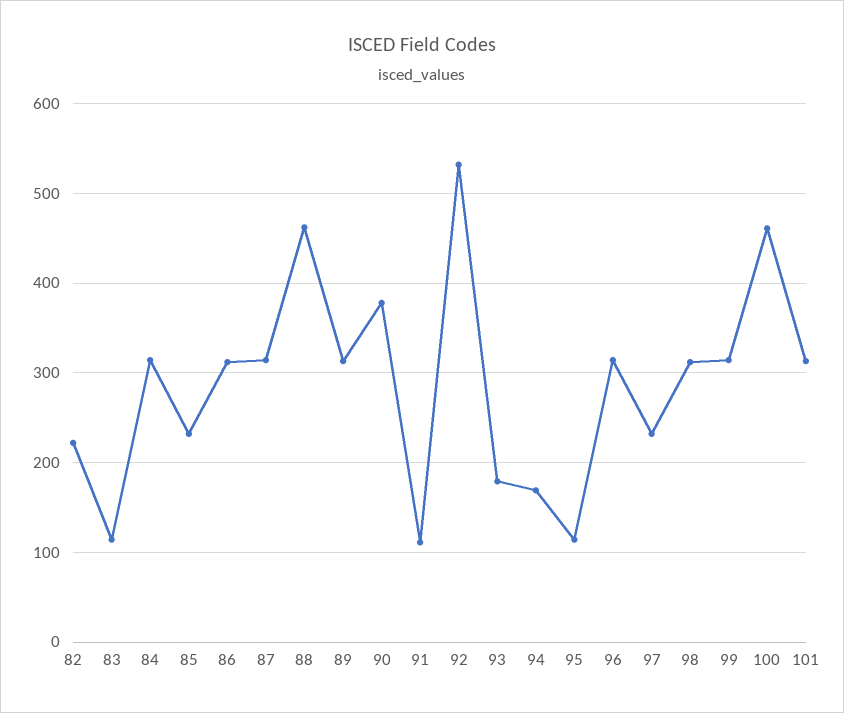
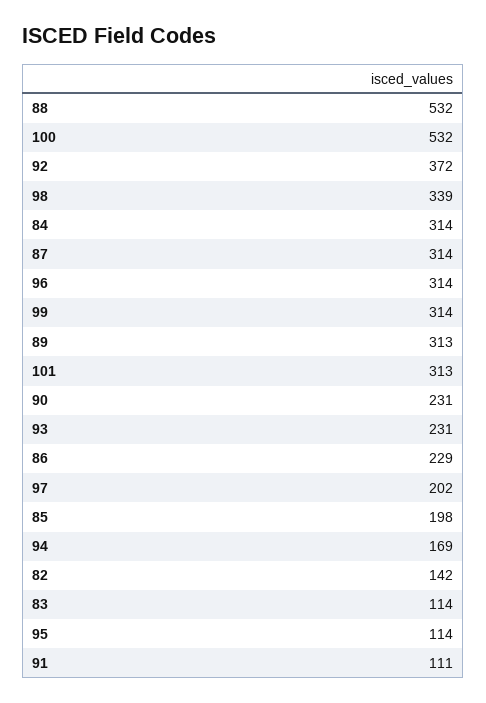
  {
-   "82": 220,
+   "82": 142,
    "83": 114,
    "84": 314,
-   "85": 230,
+   "85": 198,
-   "86": 310,
+   "86": 229,
    "87": 314,
-   "88": 460,
+   "88": 532,
    "89": 313,
-   "90": 380,
+   "90": 231,
    "91": 111,
-   "92": 530,
+   "92": 372,
-   "93": 180,
+   "93": 231,
    "94": 169,
    "95": 114,
    "96": 314,
-   "97": 230,
+   "97": 202,
-   "98": 310,
+   "98": 339,
    "99": 314,
-   "100": 460,
+   "100": 532,
    "101": 313
  }

